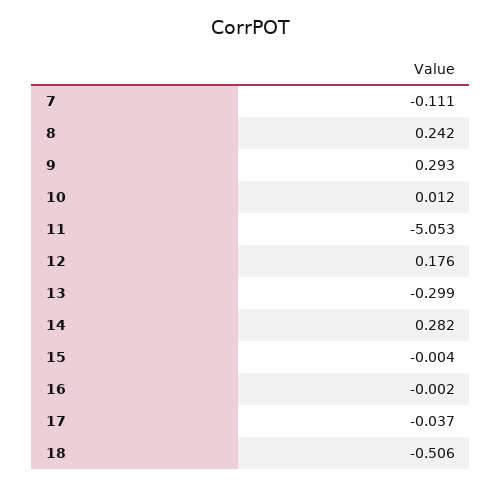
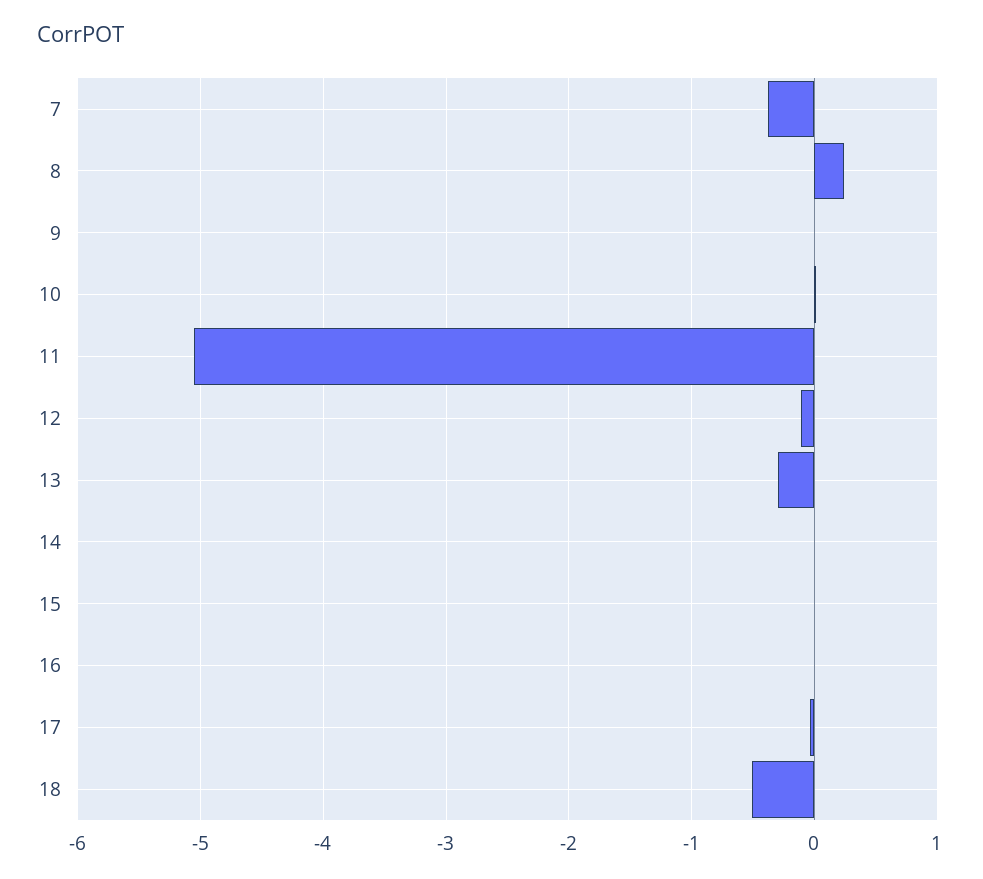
  {
-   "7": -0.111,
+   "7": -0.4,
    "8": 0.242,
-   "9": 0.293,
+   "9": 0,
    "10": 0.012,
    "11": -5.053,
-   "12": 0.176,
+   "12": -0.1,
    "13": -0.299,
-   "14": 0.282,
+   "14": 0,
    "15": -0.004,
    "16": -0.002,
    "17": -0.037,
    "18": -0.506
  }

